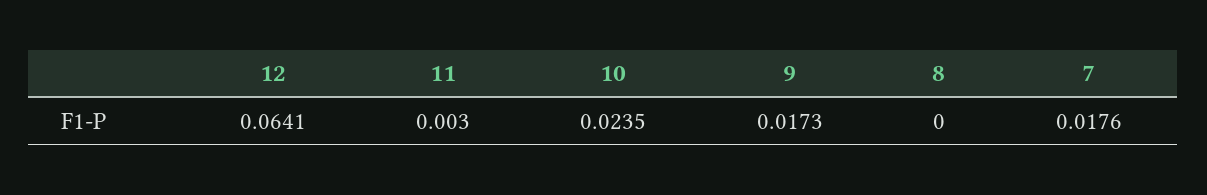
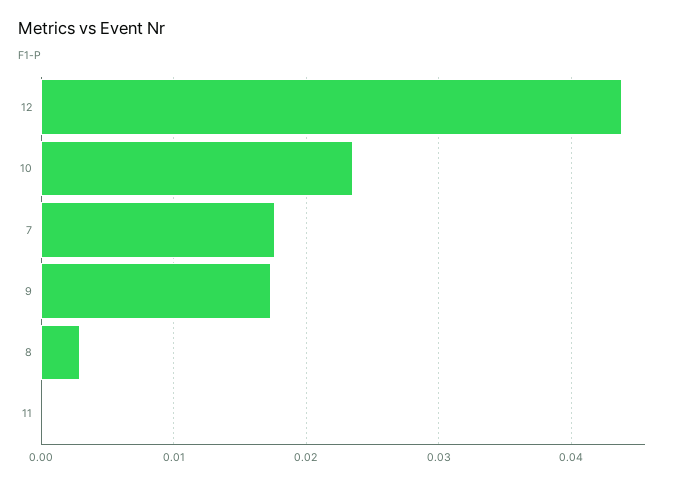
  {
-   "12": 0.0641,
+   "12": 0.044,
-   "11": 0.003,
+   "11": 0,
    "10": 0.0235,
    "9": 0.0173,
-   "8": 0,
+   "8": 0.003,
    "7": 0.0176
  }

